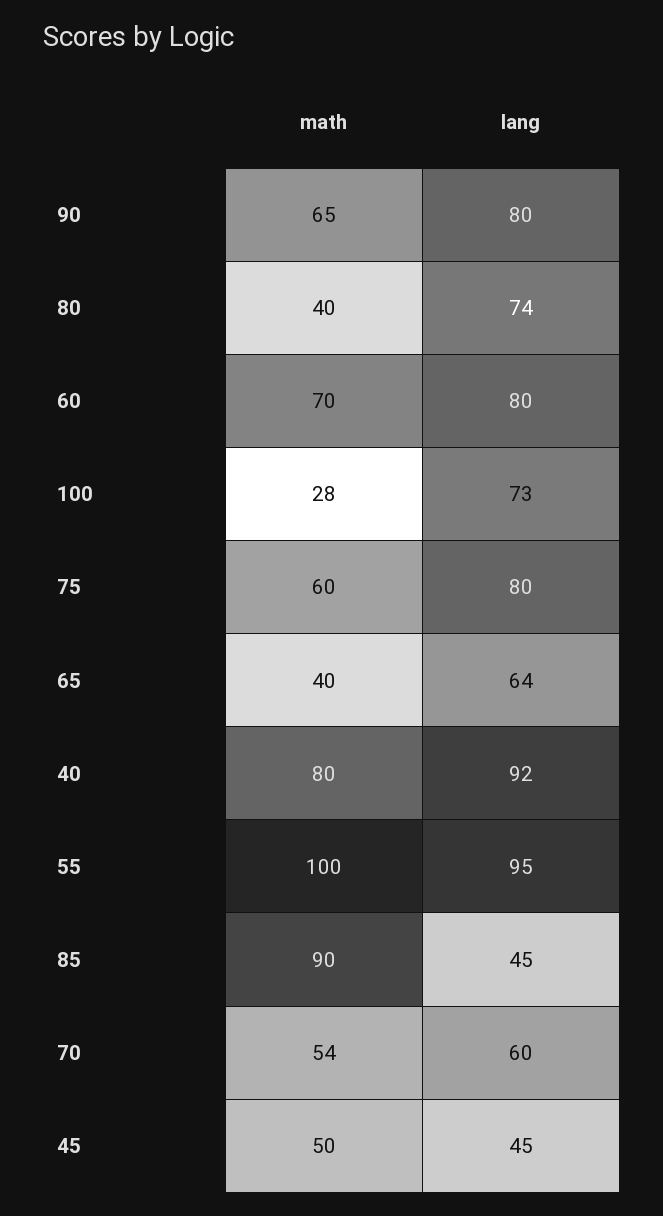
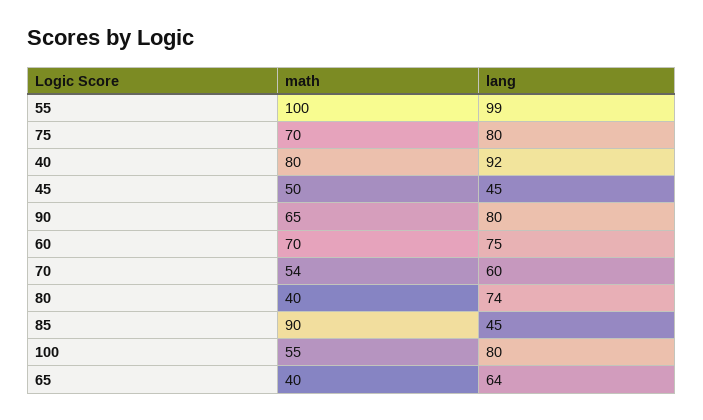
  {
    "math": {
      "90": 65,
      "80": 40,
      "60": 70,
-     "100": 28,
+     "100": 55,
-     "75": 60,
+     "75": 70,
      "65": 40,
      "40": 80,
      "55": 100,
      "85": 90,
      "70": 54,
      "45": 50
    },
    "lang": {
      "90": 80,
      "80": 74,
-     "60": 80,
+     "60": 75,
-     "100": 73,
+     "100": 80,
      "75": 80,
      "65": 64,
      "40": 92,
-     "55": 95,
+     "55": 99,
      "85": 45,
      "70": 60,
      "45": 45
    }
  }

